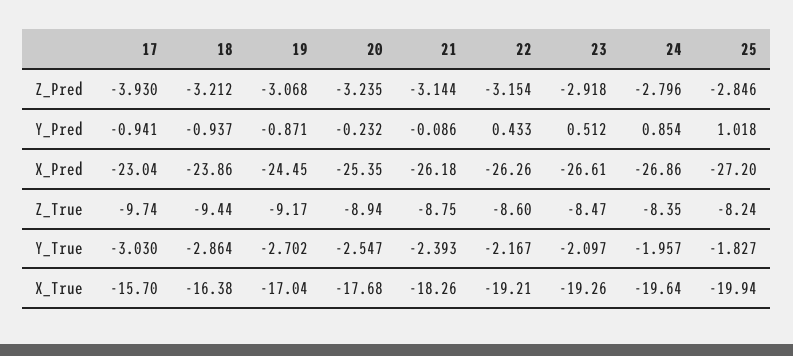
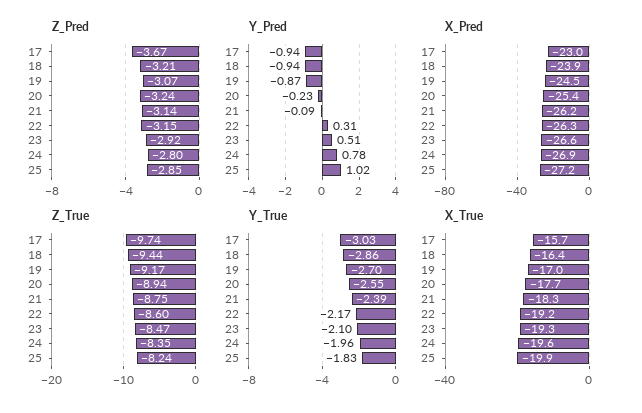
  {
    "Z_Pred": {
-     "17": -3.93,
+     "17": -3.67,
      "18": -3.212,
      "19": -3.068,
      "20": -3.235,
      "21": -3.144,
      "22": -3.154,
      "23": -2.918,
      "24": -2.796,
      "25": -2.846
    },
    "Y_Pred": {
      "17": -0.941,
      "18": -0.937,
      "19": -0.871,
      "20": -0.232,
      "21": -0.086,
-     "22": 0.433,
+     "22": 0.31,
      "23": 0.512,
-     "24": 0.854,
+     "24": 0.78,
      "25": 1.018
    },
    "X_Pred": {
      "17": -23.04,
      "18": -23.86,
      "19": -24.45,
      "20": -25.35,
      "21": -26.18,
      "22": -26.26,
      "23": -26.61,
      "24": -26.86,
      "25": -27.2
    },
    "Z_True": {
      "17": -9.74,
      "18": -9.44,
      "19": -9.17,
      "20": -8.94,
      "21": -8.75,
      "22": -8.6,
      "23": -8.47,
      "24": -8.35,
      "25": -8.24
    },
    "Y_True": {
      "17": -3.03,
      "18": -2.864,
      "19": -2.702,
      "20": -2.547,
      "21": -2.393,
      "22": -2.167,
      "23": -2.097,
      "24": -1.957,
      "25": -1.827
    },
    "X_True": {
      "17": -15.7,
      "18": -16.38,
      "19": -17.04,
      "20": -17.68,
      "21": -18.26,
      "22": -19.21,
      "23": -19.26,
      "24": -19.64,
      "25": -19.94
    }
  }

